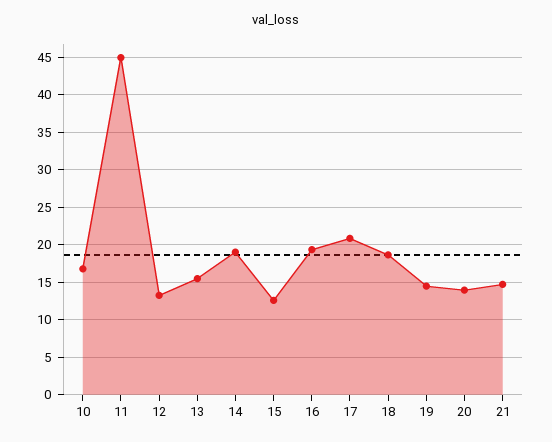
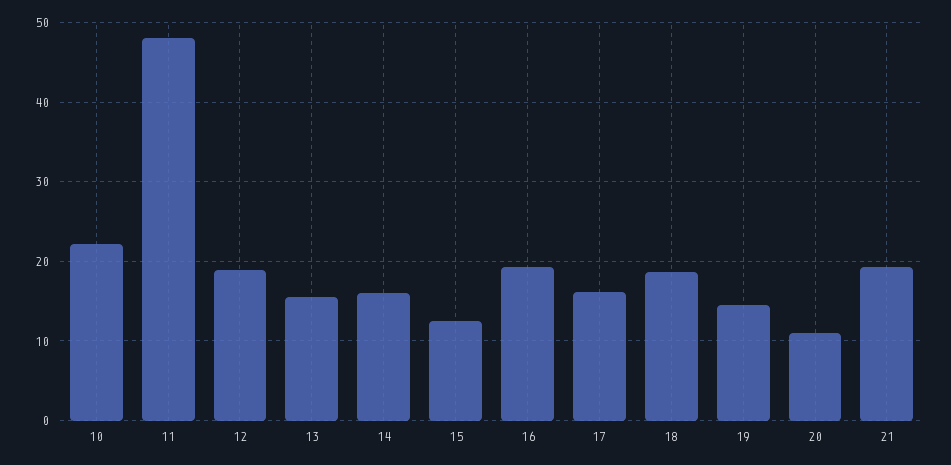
  {
-   "10": 17,
+   "10": 22,
-   "11": 45,
+   "11": 48,
-   "12": 13,
+   "12": 19,
    "13": 15,
-   "14": 19,
+   "14": 16,
    "15": 13,
    "16": 19,
-   "17": 21,
+   "17": 16,
    "18": 19,
    "19": 14,
-   "20": 14,
+   "20": 11,
-   "21": 15
+   "21": 19
  }

